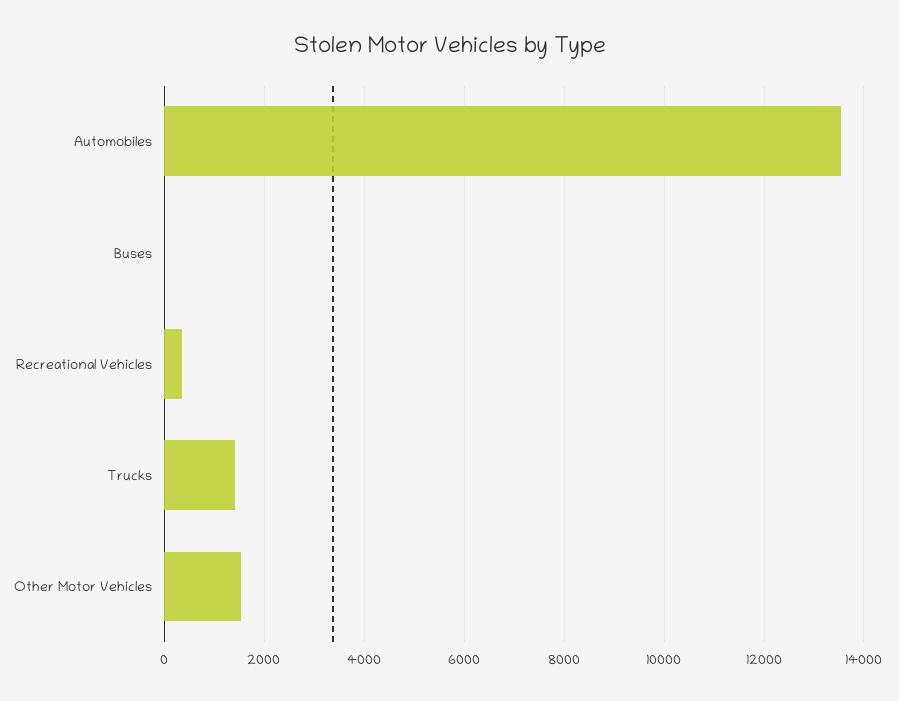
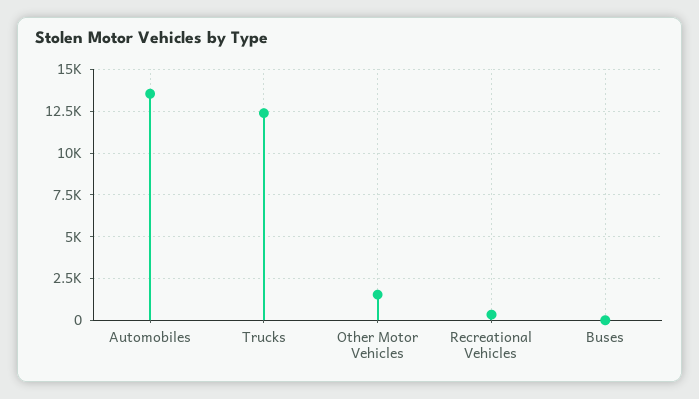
  {
    "Automobiles": 13600,
    "Buses": 0,
    "Recreational Vehicles": 400,
-   "Trucks": 1400,
+   "Trucks": 12500,
    "Other Motor Vehicles": 1600
  }

